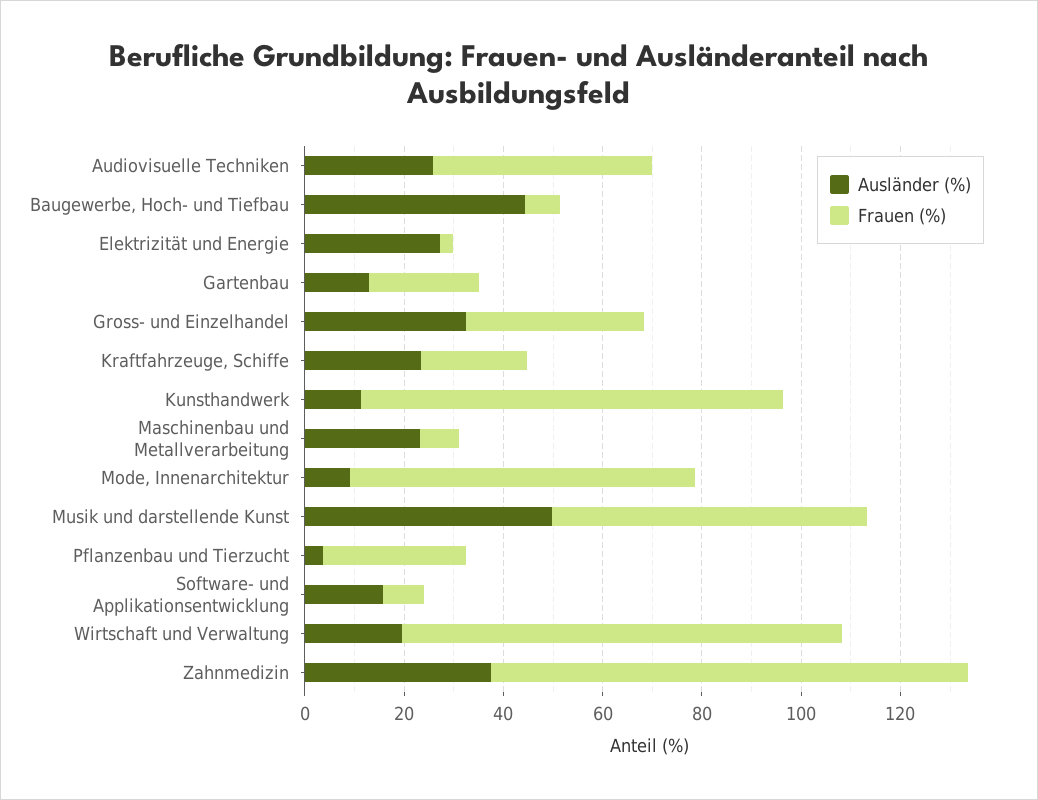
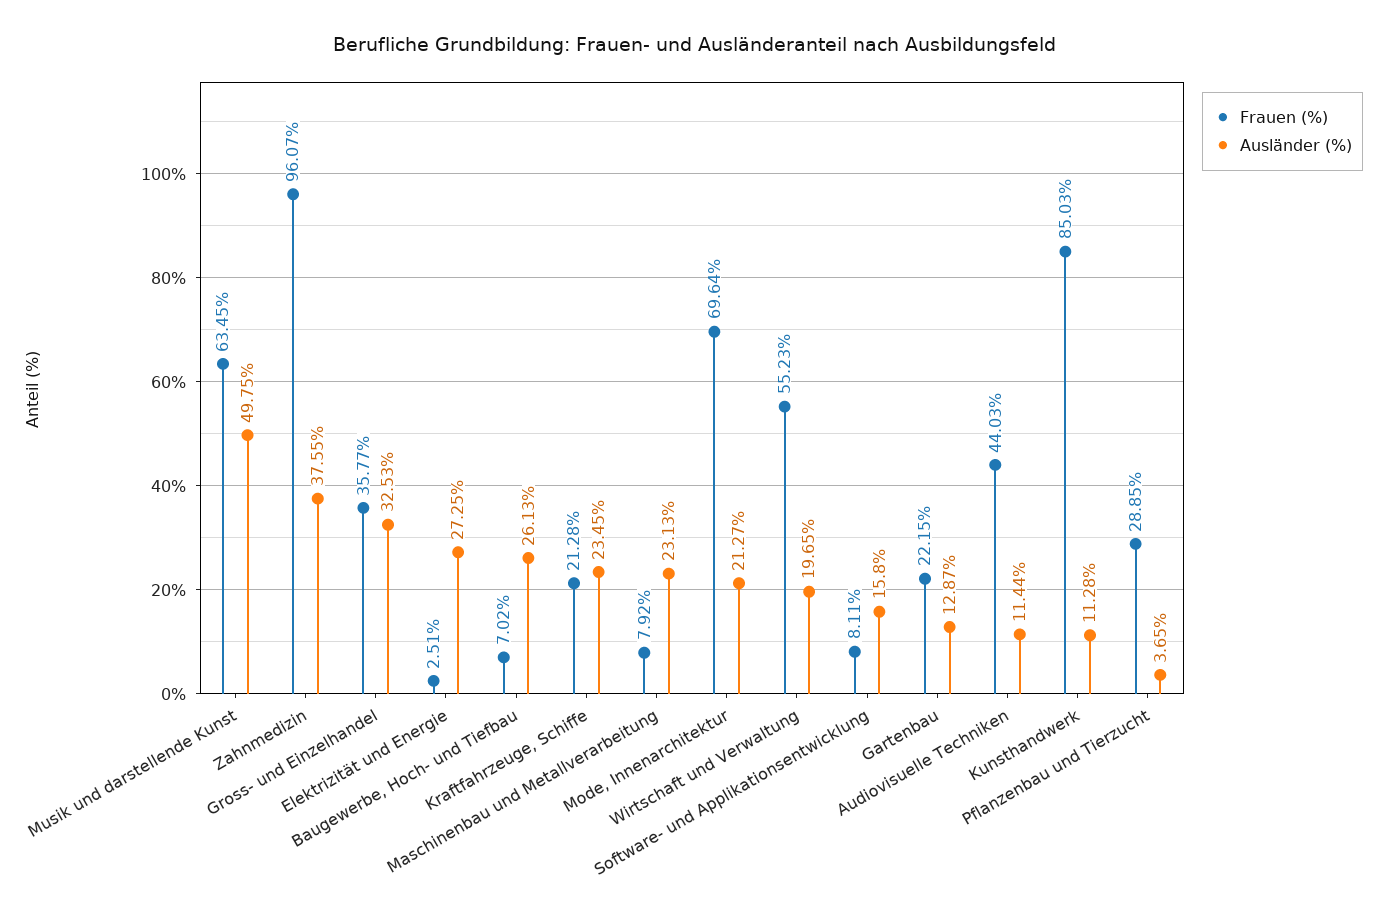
  {
    "Ausländer (%)": {
-     "Audiovisuelle Techniken": 25,
+     "Audiovisuelle Techniken": 11.44,
-     "Baugewerbe, Hoch- und Tiefbau": 45,
+     "Baugewerbe, Hoch- und Tiefbau": 26.13,
      "Elektrizität und Energie": 27.25,
      "Gartenbau": 12.87,
      "Gross- und Einzelhandel": 32.53,
      "Kraftfahrzeuge, Schiffe": 23.45,
      "Kunsthandwerk": 11.28,
      "Maschinenbau und Metallverarbeitung": 23.13,
-     "Mode, Innenarchitektur": 10,
+     "Mode, Innenarchitektur": 21.27,
      "Musik und darstellende Kunst": 49.75,
      "Pflanzenbau und Tierzucht": 3.65,
      "Software- und Applikationsentwicklung": 15.8,
      "Wirtschaft und Verwaltung": 19.65,
      "Zahnmedizin": 37.55
    },
    "Frauen (%)": {
      "Audiovisuelle Techniken": 44.03,
      "Baugewerbe, Hoch- und Tiefbau": 7.02,
      "Elektrizität und Energie": 2.51,
      "Gartenbau": 22.15,
      "Gross- und Einzelhandel": 35.77,
      "Kraftfahrzeuge, Schiffe": 21.28,
      "Kunsthandwerk": 85.03,
      "Maschinenbau und Metallverarbeitung": 7.92,
      "Mode, Innenarchitektur": 69.64,
      "Musik und darstellende Kunst": 63.45,
      "Pflanzenbau und Tierzucht": 28.85,
      "Software- und Applikationsentwicklung": 8.11,
-     "Wirtschaft und Verwaltung": 90,
+     "Wirtschaft und Verwaltung": 55.23,
      "Zahnmedizin": 96.07
    }
  }

